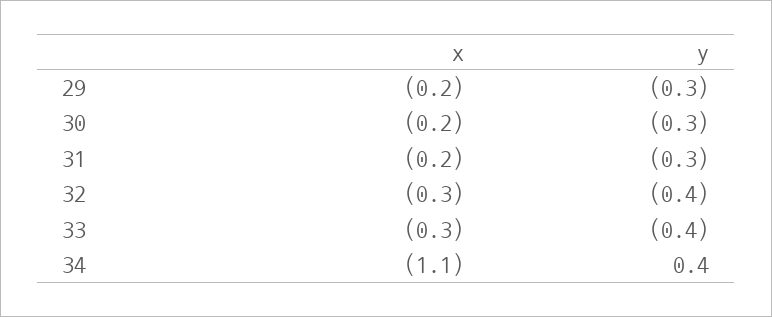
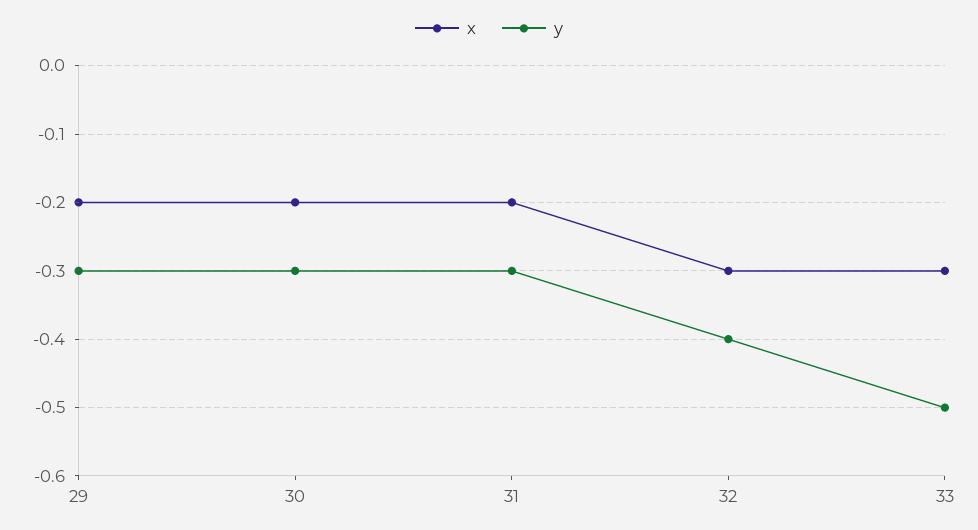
  {
    "x": {
      "29": -0.2,
      "30": -0.2,
      "31": -0.2,
      "32": -0.3,
-     "33": -0.3,
+     "33": -0.3
-     "34": -1.1
    },
    "y": {
      "29": -0.3,
      "30": -0.3,
      "31": -0.3,
      "32": -0.4,
-     "33": -0.4,
+     "33": -0.5
-     "34": 0.4
    }
  }

